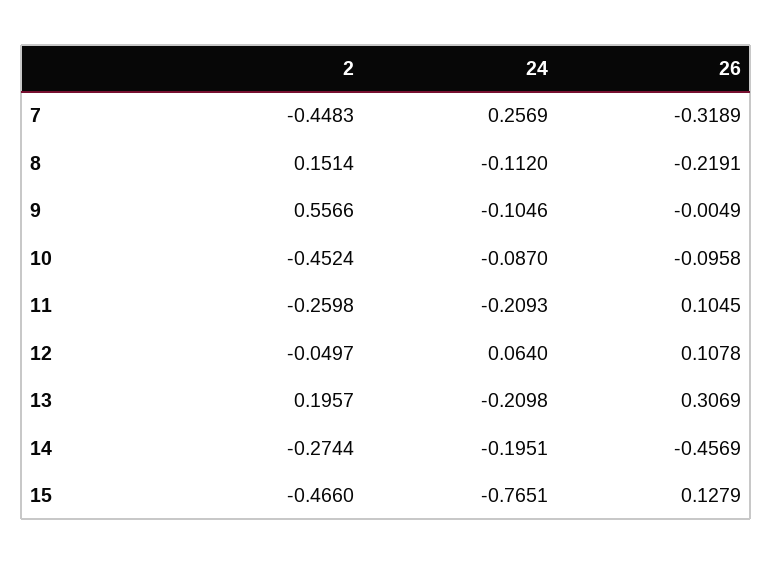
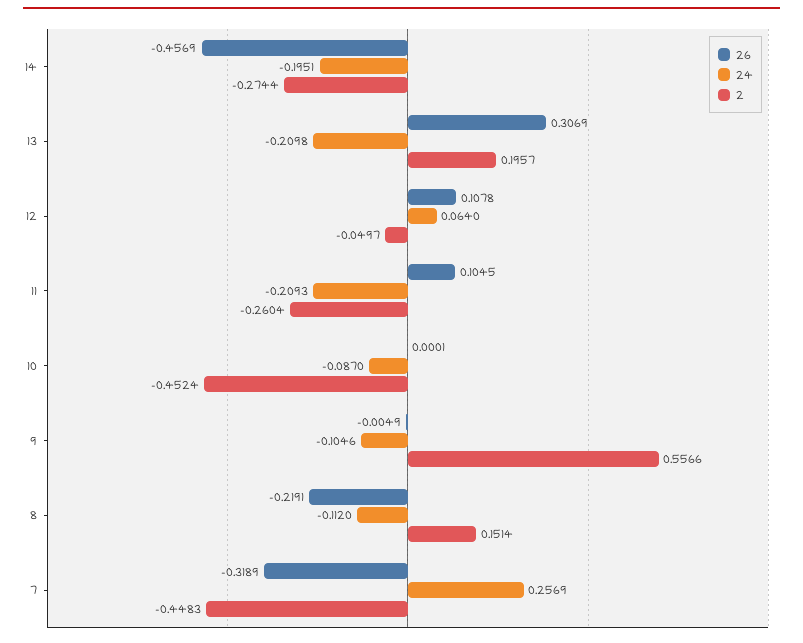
  {
    "2": {
      "7": -0.4483,
      "8": 0.1514,
      "9": 0.5566,
      "10": -0.4524,
-     "11": -0.2598,
+     "11": -0.2604,
      "12": -0.0497,
      "13": 0.1957,
-     "14": -0.2744,
+     "14": -0.2744
-     "15": -0.466
    },
    "24": {
      "7": 0.2569,
      "8": -0.112,
      "9": -0.1046,
      "10": -0.087,
      "11": -0.2093,
      "12": 0.064,
      "13": -0.2098,
-     "14": -0.1951,
+     "14": -0.1951
-     "15": -0.7651
    },
    "26": {
      "7": -0.3189,
      "8": -0.2191,
      "9": -0.0049,
-     "10": -0.0958,
+     "10": 0.0001,
      "11": 0.1045,
      "12": 0.1078,
      "13": 0.3069,
-     "14": -0.4569,
+     "14": -0.4569
-     "15": 0.1279
    }
  }

